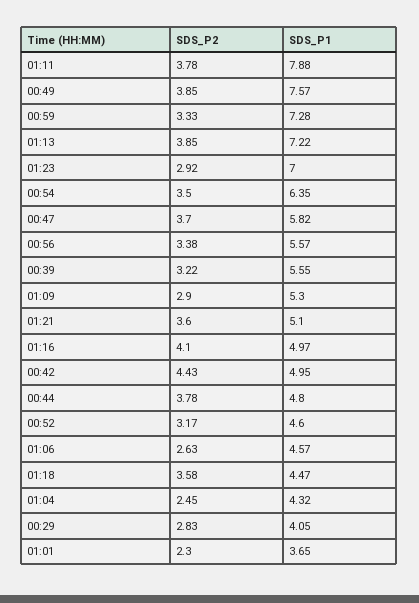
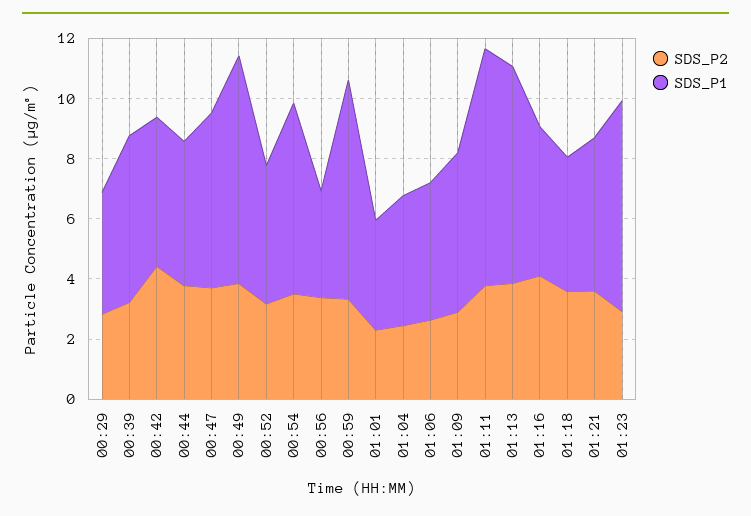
  {
    "SDS_P2": {
      "01:11": 3.78,
      "00:49": 3.85,
      "00:59": 3.33,
      "01:13": 3.85,
      "01:23": 2.92,
      "00:54": 3.5,
      "00:47": 3.7,
      "00:56": 3.38,
      "00:39": 3.22,
      "01:09": 2.9,
      "01:21": 3.6,
      "01:16": 4.1,
      "00:42": 4.43,
      "00:44": 3.78,
      "00:52": 3.17,
      "01:06": 2.63,
      "01:18": 3.58,
      "01:04": 2.45,
      "00:29": 2.83,
      "01:01": 2.3
    },
    "SDS_P1": {
      "01:11": 7.88,
      "00:49": 7.57,
      "00:59": 7.28,
      "01:13": 7.22,
      "01:23": 7,
      "00:54": 6.35,
      "00:47": 5.82,
-     "00:56": 5.57,
+     "00:56": 3.5,
      "00:39": 5.55,
      "01:09": 5.3,
      "01:21": 5.1,
      "01:16": 4.97,
      "00:42": 4.95,
      "00:44": 4.8,
      "00:52": 4.6,
      "01:06": 4.57,
      "01:18": 4.47,
      "01:04": 4.32,
      "00:29": 4.05,
      "01:01": 3.65
    }
  }

